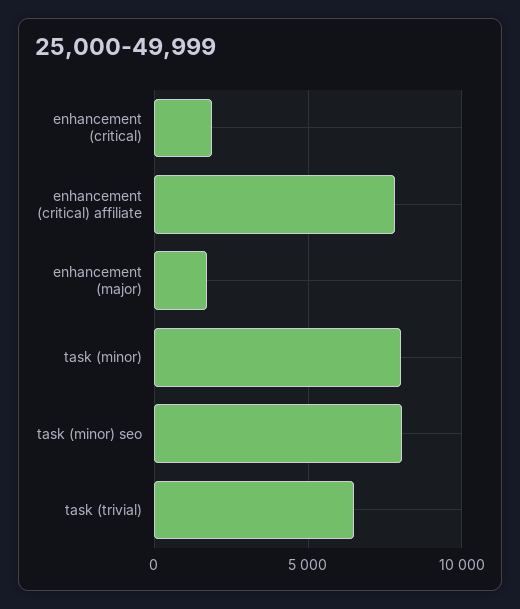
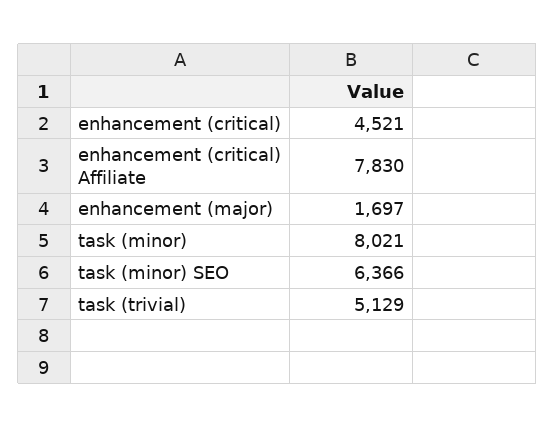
  {
-   "enhancement (critical)": 2000,
+   "enhancement (critical)": 4521,
    "enhancement (critical) affiliate": 7830,
    "enhancement (major)": 1697,
    "task (minor)": 8021,
-   "task (minor) seo": 8000,
+   "task (minor) seo": 6366,
-   "task (trivial)": 6500
+   "task (trivial)": 5129
  }

